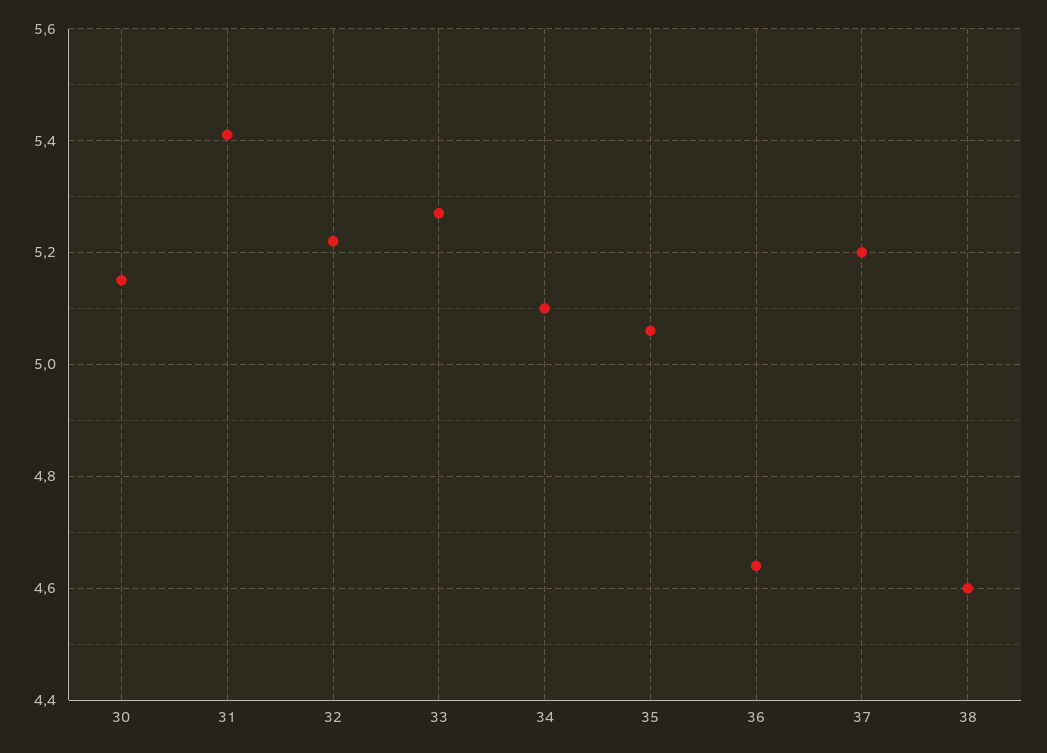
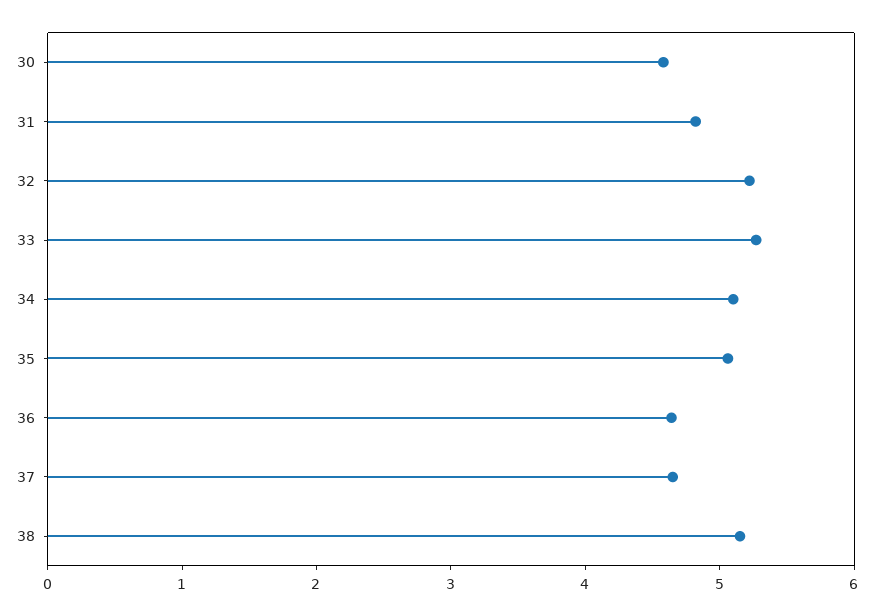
  {
-   "30": 5.15,
+   "30": 4.6,
-   "31": 5.4,
+   "31": 4.8,
    "32": 5.2,
    "33": 5.25,
    "34": 5.1,
    "35": 5.05,
    "36": 4.65,
-   "37": 5.2,
+   "37": 4.6,
-   "38": 4.6
+   "38": 5.2
  }

